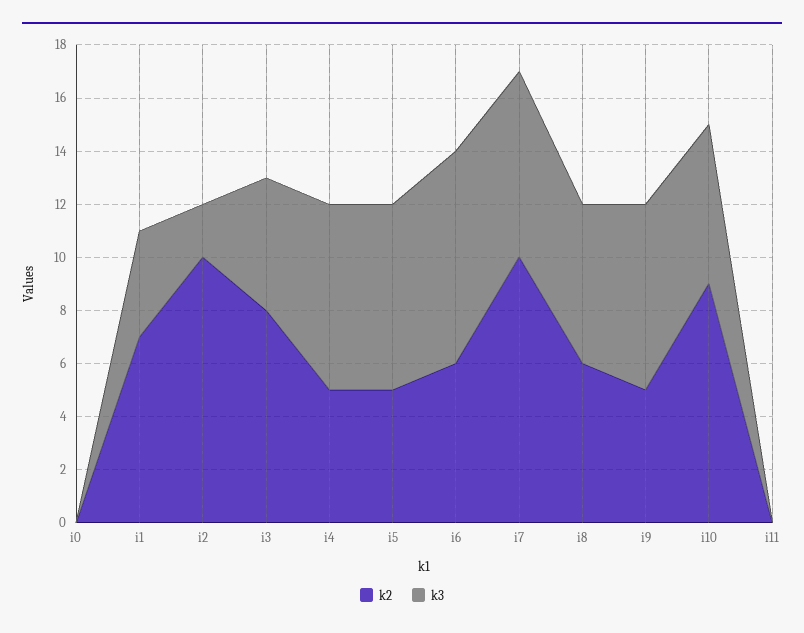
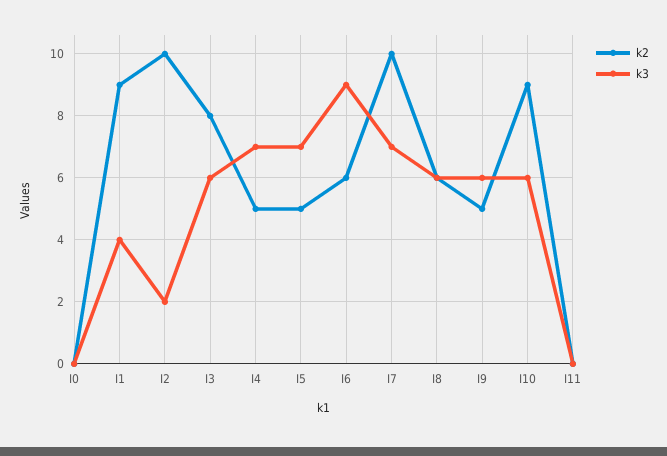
  {
    "k2": {
      "i0": 0,
-     "i1": 7,
+     "i1": 9,
      "i2": 10,
      "i3": 8,
      "i4": 5,
      "i5": 5,
      "i6": 6,
      "i7": 10,
      "i8": 6,
      "i9": 5,
      "i10": 9,
      "i11": 0
    },
    "k3": {
      "i0": 0,
      "i1": 4,
      "i2": 2,
-     "i3": 5,
+     "i3": 6,
      "i4": 7,
      "i5": 7,
-     "i6": 8,
+     "i6": 9,
      "i7": 7,
      "i8": 6,
-     "i9": 7,
+     "i9": 6,
      "i10": 6,
      "i11": 0
    }
  }

